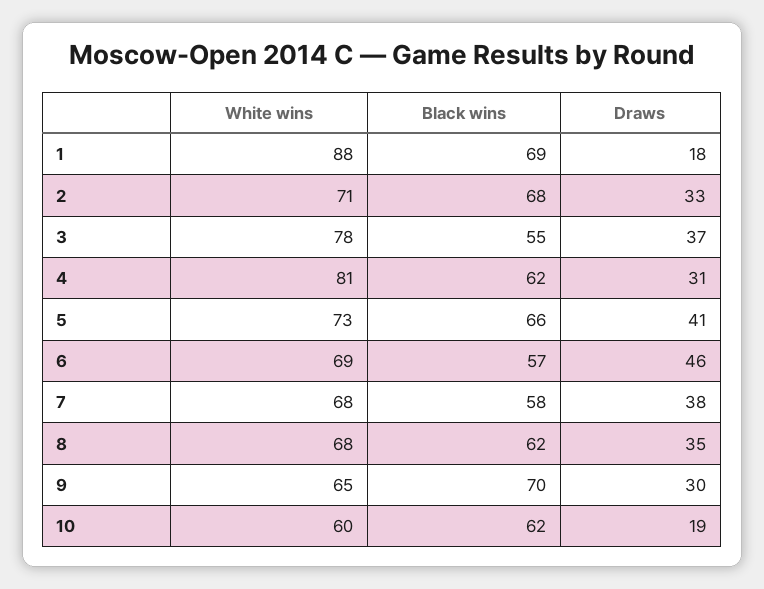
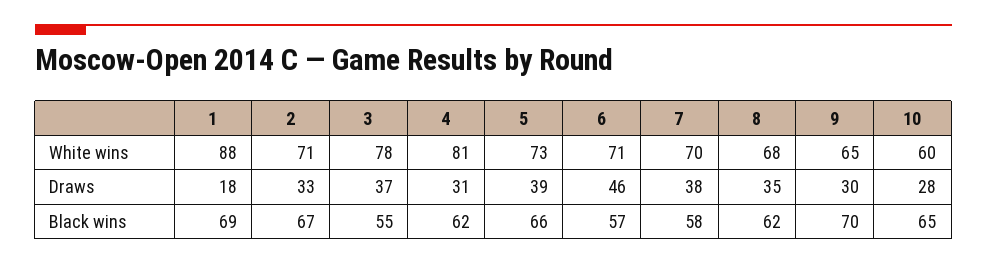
  {
    "White wins": {
      "1": 88,
      "2": 71,
      "3": 78,
      "4": 81,
      "5": 73,
-     "6": 69,
+     "6": 71,
-     "7": 68,
+     "7": 70,
      "8": 68,
      "9": 65,
      "10": 60
    },
    "Black wins": {
      "1": 69,
-     "2": 68,
+     "2": 67,
      "3": 55,
      "4": 62,
      "5": 66,
      "6": 57,
      "7": 58,
      "8": 62,
      "9": 70,
-     "10": 62
+     "10": 65
    },
    "Draws": {
      "1": 18,
      "2": 33,
      "3": 37,
      "4": 31,
-     "5": 41,
+     "5": 39,
      "6": 46,
      "7": 38,
      "8": 35,
      "9": 30,
-     "10": 19
+     "10": 28
    }
  }

